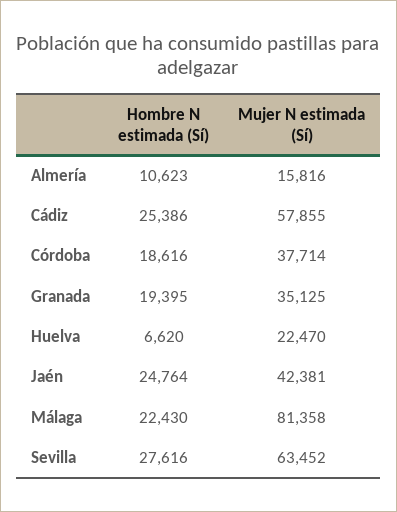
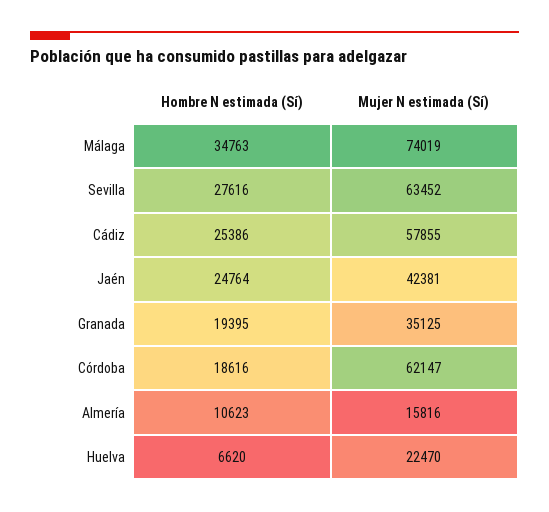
  {
    "Hombre N estimada (Sí)": {
      "Almería": 10623,
      "Cádiz": 25386,
      "Córdoba": 18616,
      "Granada": 19395,
      "Huelva": 6620,
      "Jaén": 24764,
-     "Málaga": 22430,
+     "Málaga": 34763,
      "Sevilla": 27616
    },
    "Mujer N estimada (Sí)": {
      "Almería": 15816,
      "Cádiz": 57855,
-     "Córdoba": 37714,
+     "Córdoba": 62147,
      "Granada": 35125,
      "Huelva": 22470,
      "Jaén": 42381,
-     "Málaga": 81358,
+     "Málaga": 74019,
      "Sevilla": 63452
    }
  }

